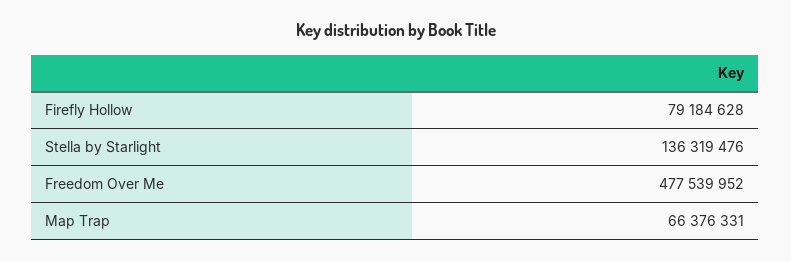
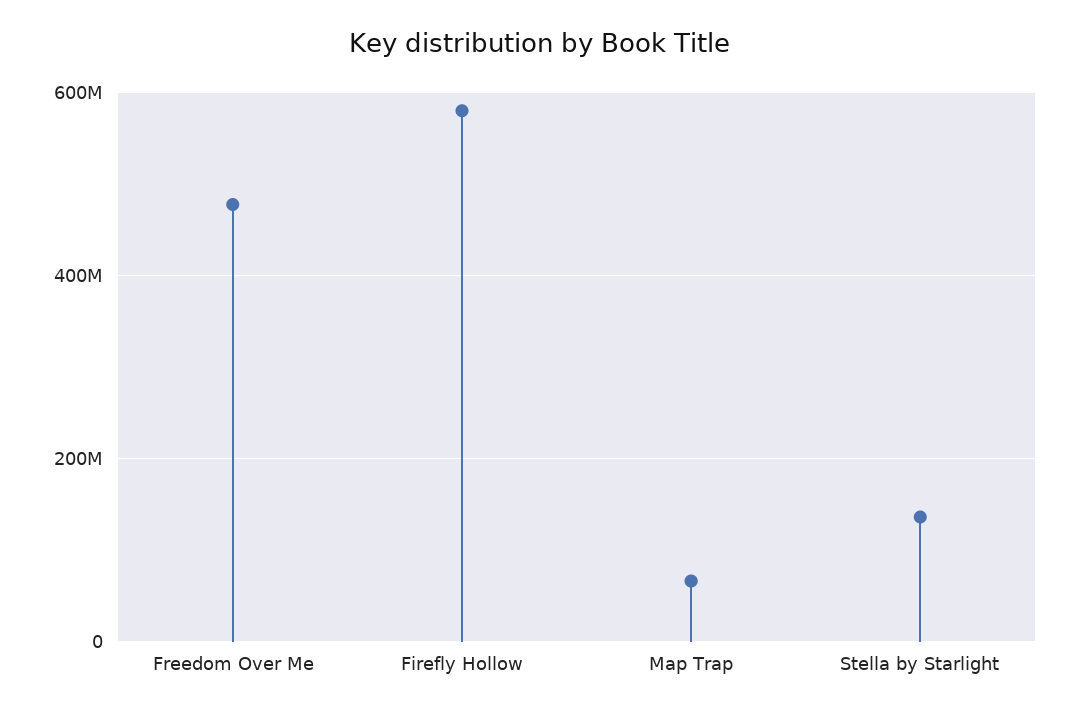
  {
-   "Firefly Hollow": 79184628,
+   "Firefly Hollow": 580000000,
    "Stella by Starlight": 136319476,
    "Freedom Over Me": 477539952,
    "Map Trap": 66376331
  }

